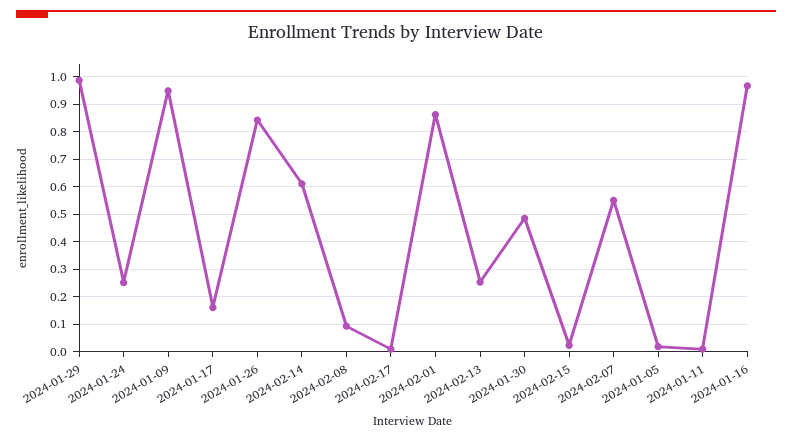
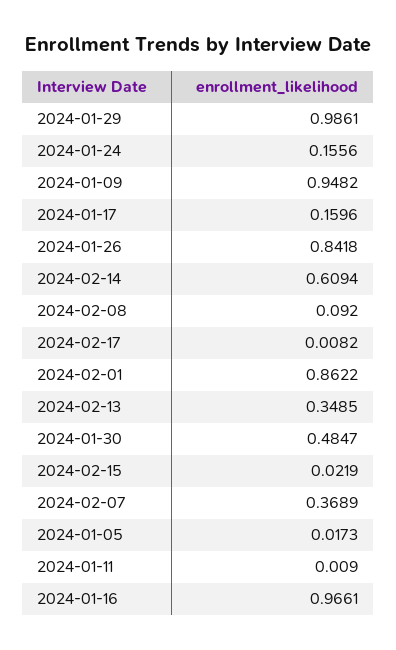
  {
    "2024-01-29": 0.9861,
-   "2024-01-24": 0.25,
+   "2024-01-24": 0.1556,
    "2024-01-09": 0.9482,
    "2024-01-17": 0.1596,
    "2024-01-26": 0.8418,
    "2024-02-14": 0.6094,
    "2024-02-08": 0.092,
    "2024-02-17": 0.0082,
    "2024-02-01": 0.8622,
-   "2024-02-13": 0.25,
+   "2024-02-13": 0.3485,
    "2024-01-30": 0.4847,
    "2024-02-15": 0.0219,
-   "2024-02-07": 0.55,
+   "2024-02-07": 0.3689,
    "2024-01-05": 0.0173,
    "2024-01-11": 0.009,
    "2024-01-16": 0.9661
  }

